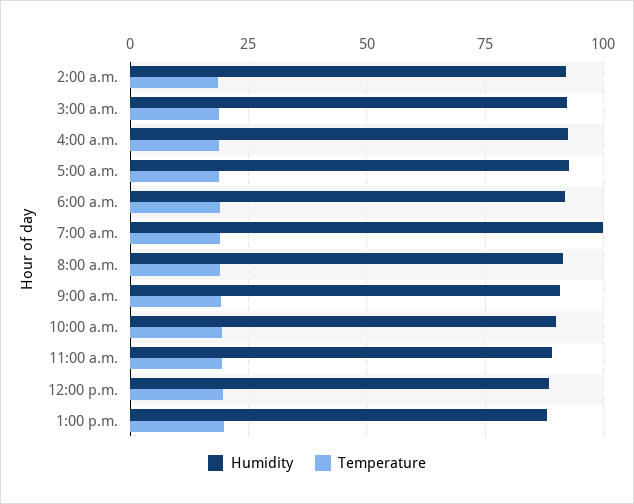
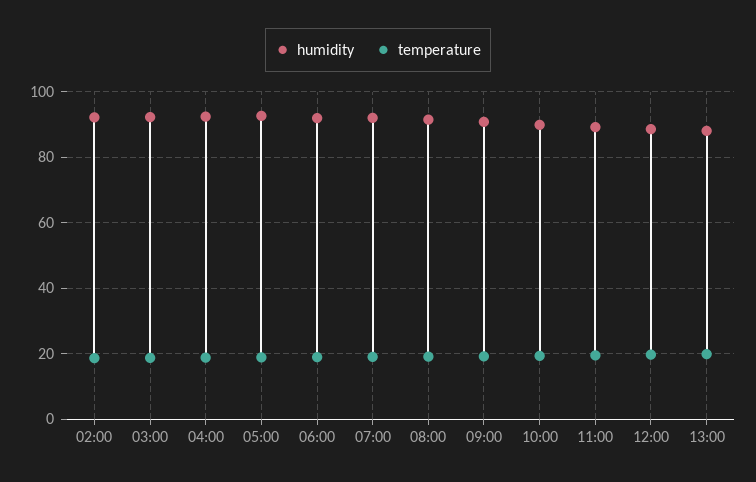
  {
    "Humidity": {
      "2:00 a.m.": 92,
      "3:00 a.m.": 92,
      "4:00 a.m.": 92,
      "5:00 a.m.": 92,
      "6:00 a.m.": 92,
-     "7:00 a.m.": 100,
+     "7:00 a.m.": 92,
      "8:00 a.m.": 92,
      "9:00 a.m.": 90,
      "10:00 a.m.": 90,
      "11:00 a.m.": 90,
      "12:00 p.m.": 88,
      "1:00 p.m.": 88
    },
    "Temperature": {
      "2:00 a.m.": 18,
      "3:00 a.m.": 18,
      "4:00 a.m.": 18,
      "5:00 a.m.": 18,
      "6:00 a.m.": 18,
      "7:00 a.m.": 20,
      "8:00 a.m.": 20,
      "9:00 a.m.": 20,
      "10:00 a.m.": 20,
      "11:00 a.m.": 20,
      "12:00 p.m.": 20,
      "1:00 p.m.": 20
    }
  }

